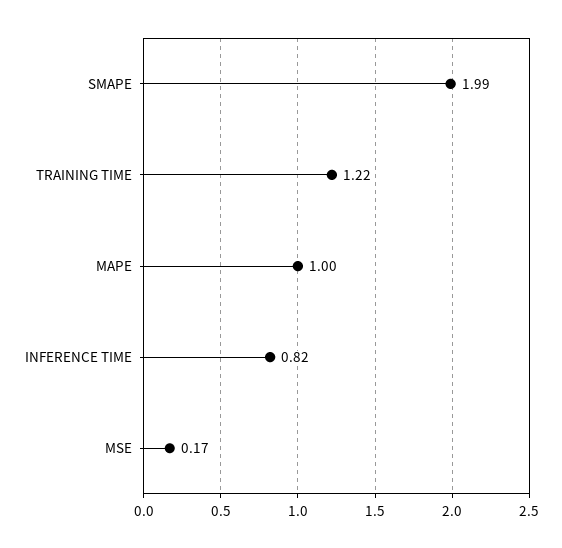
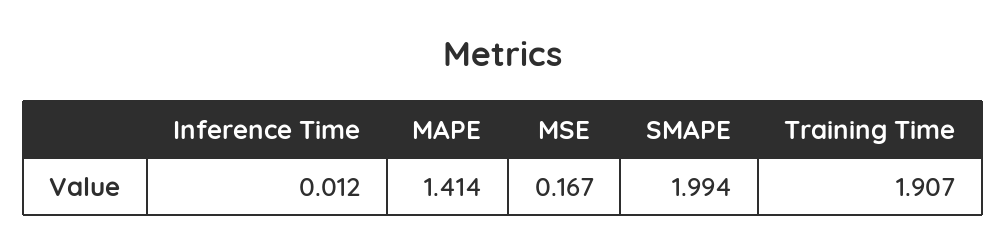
  {
    "SMAPE": 1.994,
-   "TRAINING TIME": 1.22,
+   "TRAINING TIME": 1.907,
-   "MAPE": 1,
+   "MAPE": 1.414,
-   "INFERENCE TIME": 0.82,
+   "INFERENCE TIME": 0.012,
    "MSE": 0.167
  }

